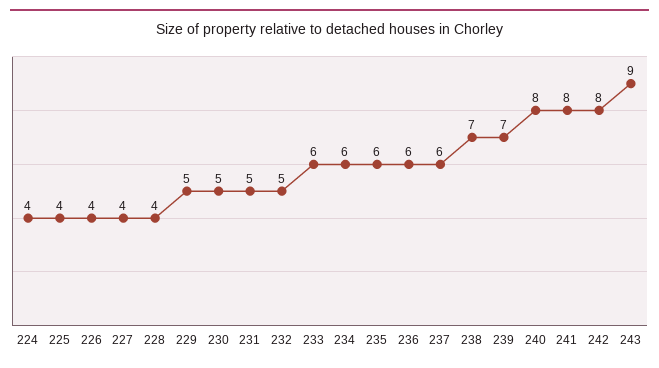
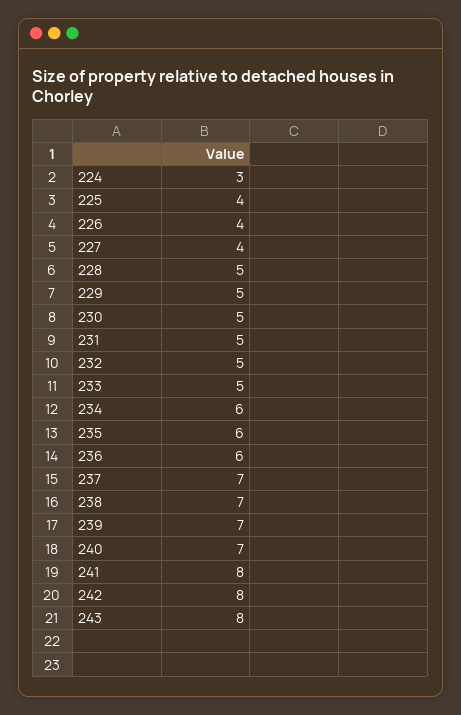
  {
-   "224": 4,
+   "224": 3,
    "225": 4,
    "226": 4,
    "227": 4,
-   "228": 4,
+   "228": 5,
    "229": 5,
    "230": 5,
    "231": 5,
    "232": 5,
-   "233": 6,
+   "233": 5,
    "234": 6,
    "235": 6,
    "236": 6,
-   "237": 6,
+   "237": 7,
    "238": 7,
    "239": 7,
-   "240": 8,
+   "240": 7,
    "241": 8,
    "242": 8,
-   "243": 9
+   "243": 8
  }

